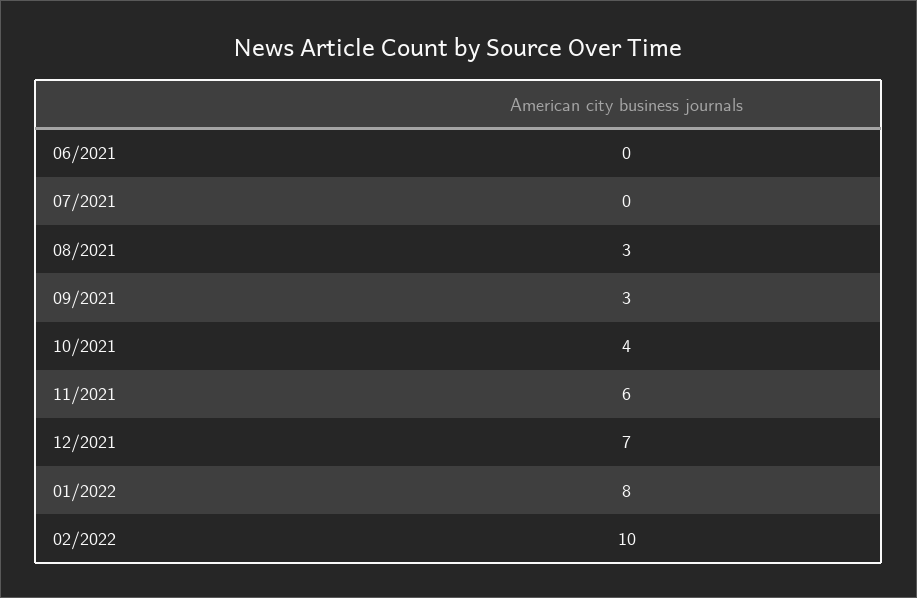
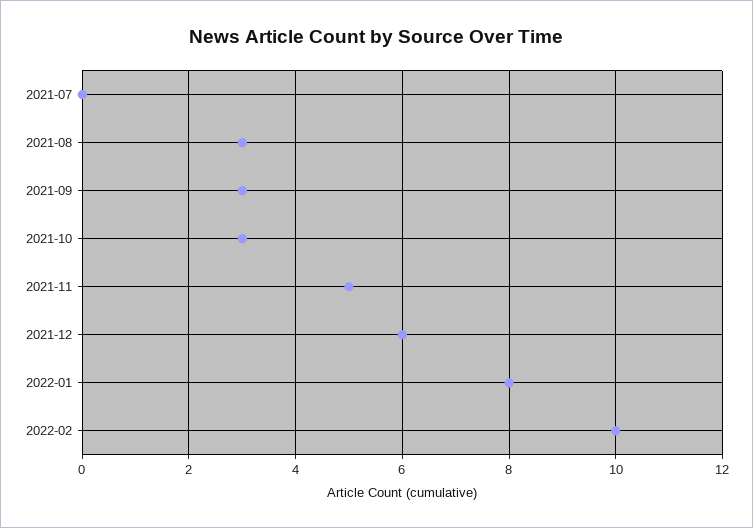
  {
-   "06/2021": 0,
    "07/2021": 0,
    "08/2021": 3,
    "09/2021": 3,
-   "10/2021": 4,
+   "10/2021": 3,
-   "11/2021": 6,
+   "11/2021": 5,
-   "12/2021": 7,
+   "12/2021": 6,
    "01/2022": 8,
    "02/2022": 10
  }

